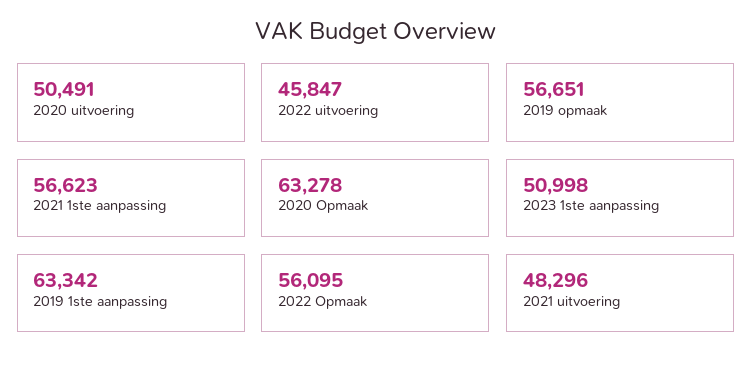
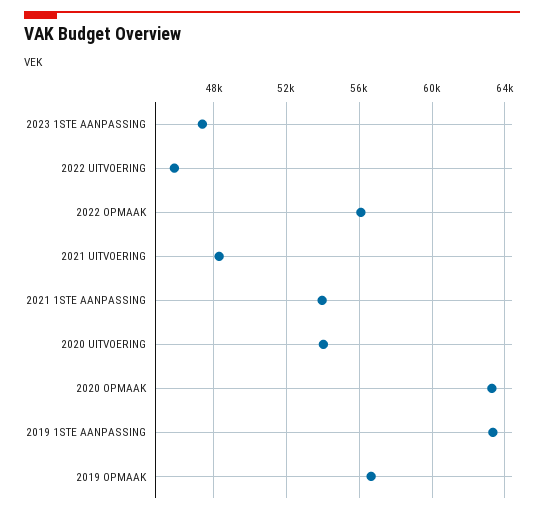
  {
-   "2020 uitvoering": 50491,
+   "2020 uitvoering": 54000,
    "2022 uitvoering": 45847,
    "2019 opmaak": 56651,
-   "2021 1ste aanpassing": 56623,
+   "2021 1ste aanpassing": 54000,
    "2020 Opmaak": 63278,
-   "2023 1ste aanpassing": 50998,
+   "2023 1ste aanpassing": 47500,
    "2019 1ste aanpassing": 63342,
    "2022 Opmaak": 56095,
    "2021 uitvoering": 48296
  }

